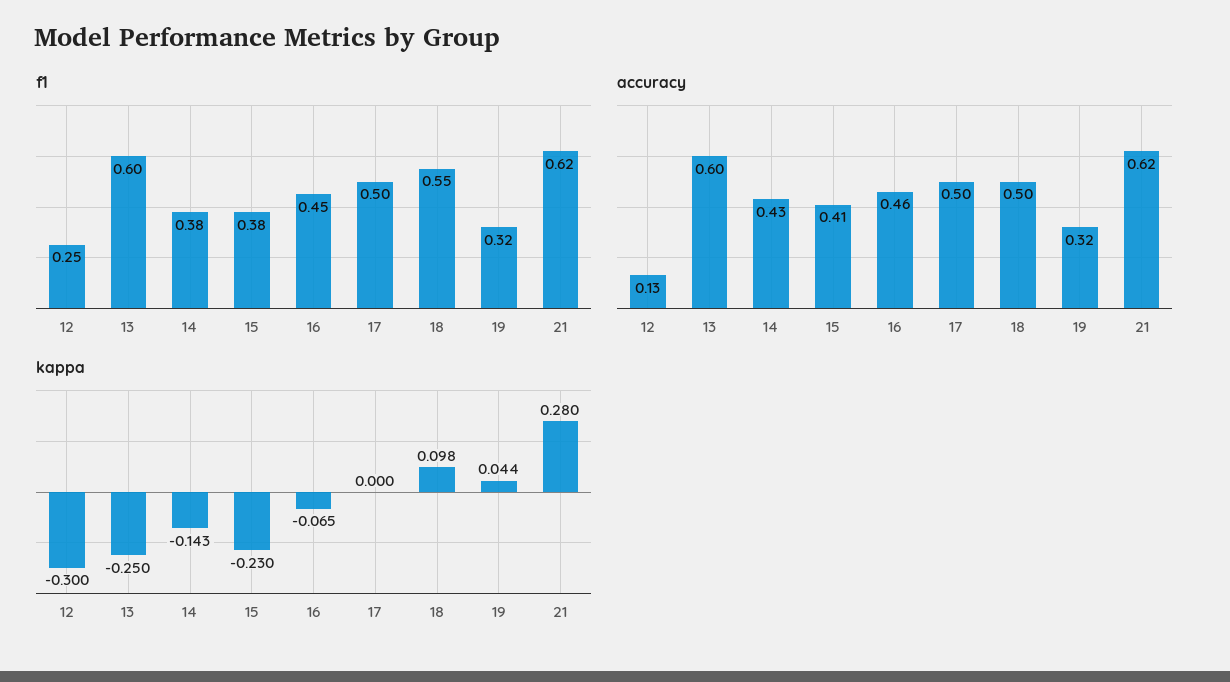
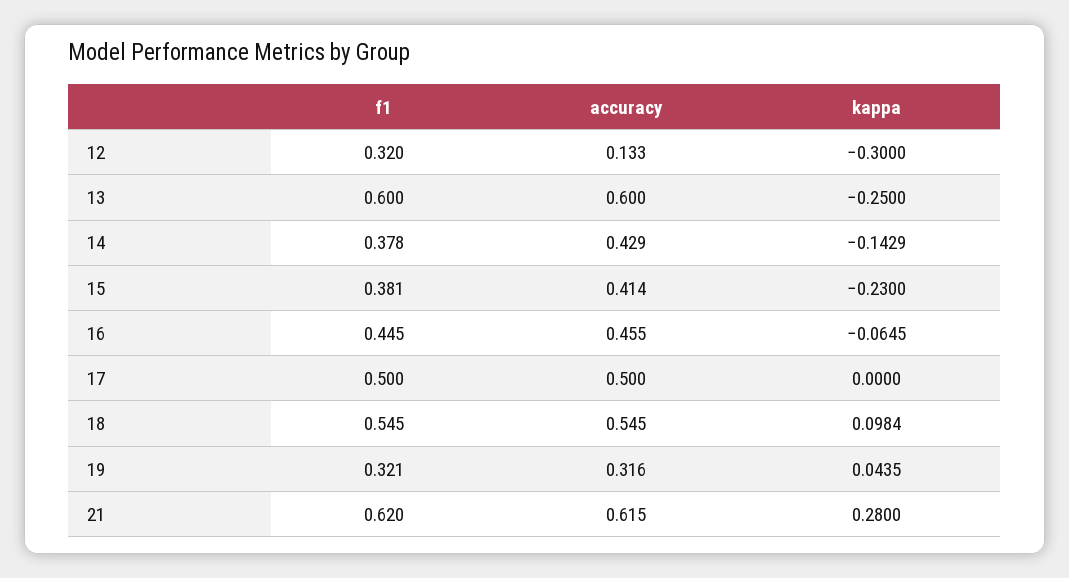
  {
    "f1": {
-     "12": 0.25,
+     "12": 0.32,
      "13": 0.6,
      "14": 0.378,
      "15": 0.381,
      "16": 0.445,
      "17": 0.5,
      "18": 0.545,
      "19": 0.321,
      "21": 0.62
    },
    "accuracy": {
      "12": 0.133,
      "13": 0.6,
      "14": 0.429,
      "15": 0.414,
      "16": 0.455,
      "17": 0.5,
-     "18": 0.5,
+     "18": 0.545,
      "19": 0.316,
      "21": 0.615
    },
    "kappa": {
      "12": -0.3,
      "13": -0.25,
      "14": -0.1429,
      "15": -0.23,
      "16": -0.0645,
      "17": 0,
      "18": 0.0984,
      "19": 0.0435,
      "21": 0.28
    }
  }

